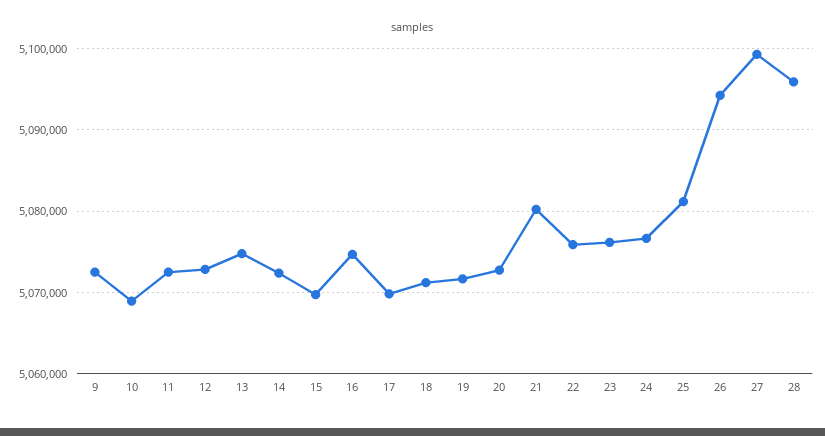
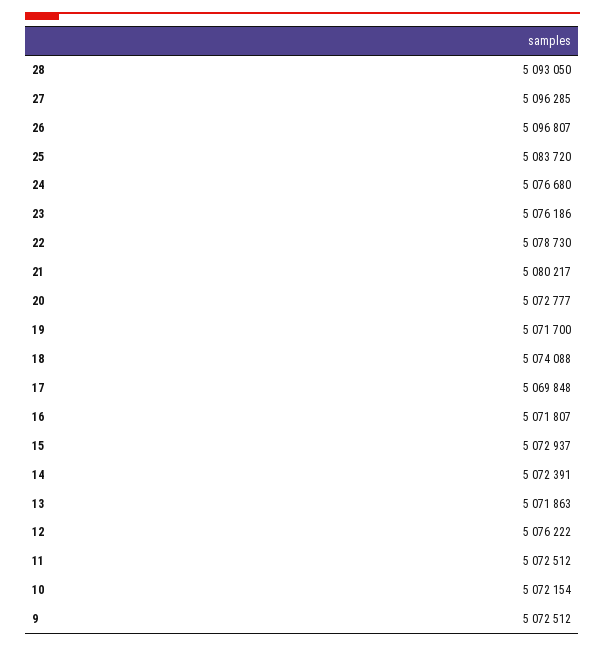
  {
    "9": 5072512,
-   "10": 5069000,
+   "10": 5072154,
    "11": 5072512,
-   "12": 5073000,
+   "12": 5076222,
-   "13": 5075000,
+   "13": 5071863,
    "14": 5072391,
-   "15": 5070000,
+   "15": 5072937,
-   "16": 5075000,
+   "16": 5071807,
    "17": 5069848,
-   "18": 5071000,
+   "18": 5074088,
    "19": 5071700,
    "20": 5072777,
    "21": 5080217,
-   "22": 5076000,
+   "22": 5078730,
    "23": 5076186,
    "24": 5076680,
-   "25": 5081000,
+   "25": 5083720,
-   "26": 5094000,
+   "26": 5096807,
-   "27": 5099000,
+   "27": 5096285,
-   "28": 5096000
+   "28": 5093050
  }

